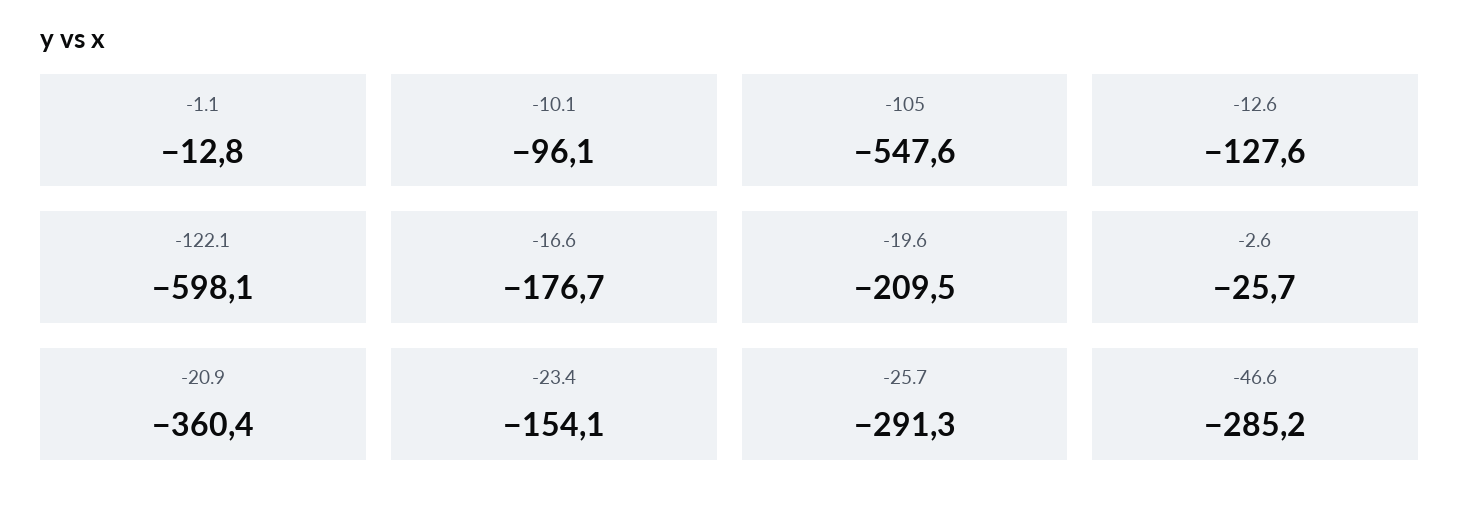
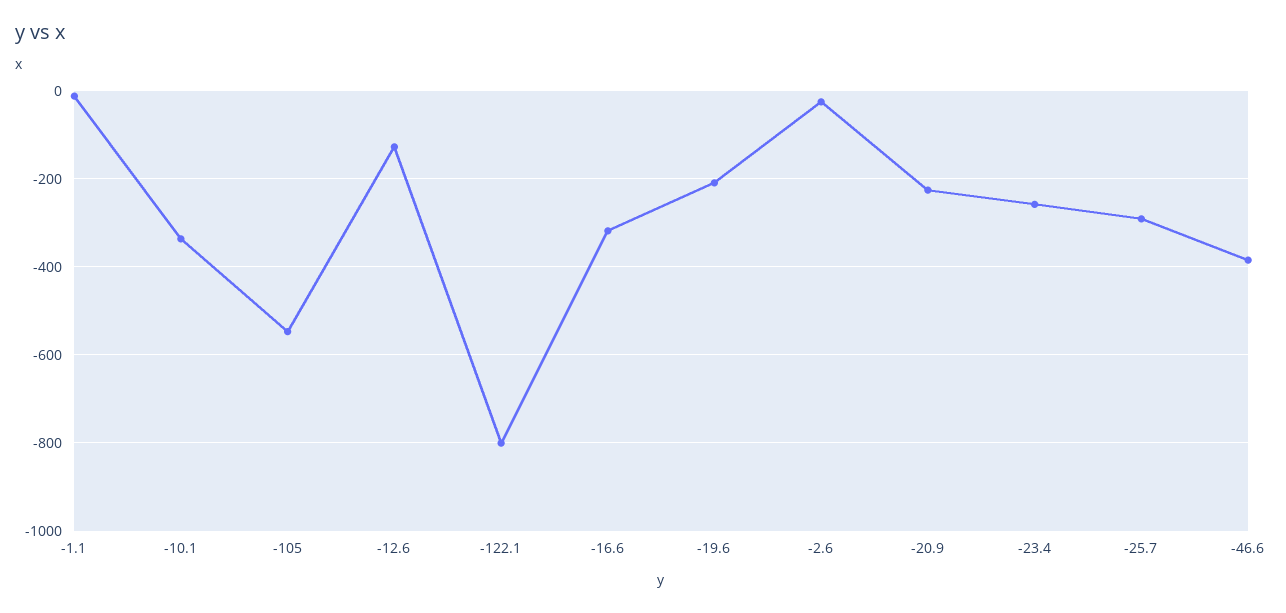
  {
    "-1.1": -12.8,
-   "-10.1": -96.1,
+   "-10.1": -340,
    "-105": -547.6,
    "-12.6": -127.6,
-   "-122.1": -598.1,
+   "-122.1": -800,
-   "-16.6": -176.7,
+   "-16.6": -320,
    "-19.6": -209.5,
    "-2.6": -25.7,
-   "-20.9": -360.4,
+   "-20.9": -220,
-   "-23.4": -154.1,
+   "-23.4": -260,
    "-25.7": -291.3,
-   "-46.6": -285.2
+   "-46.6": -380
  }

